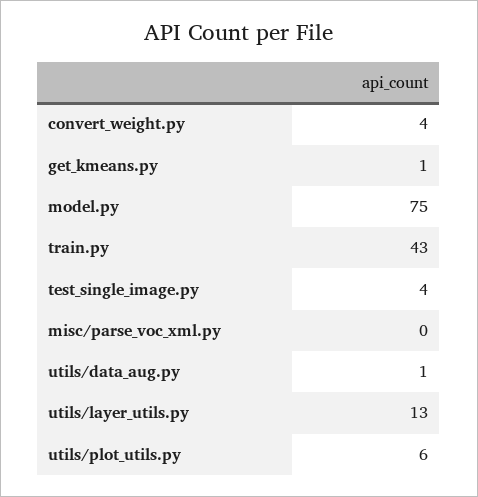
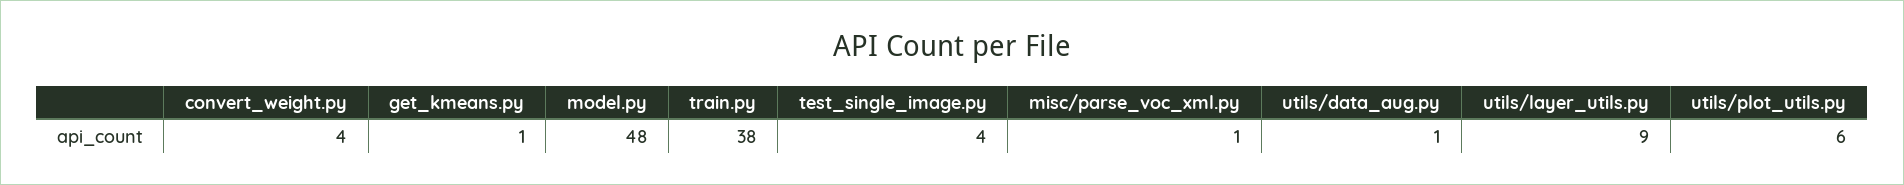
  {
    "convert_weight.py": 4,
    "get_kmeans.py": 1,
-   "model.py": 75,
+   "model.py": 48,
-   "train.py": 43,
+   "train.py": 38,
    "test_single_image.py": 4,
-   "misc/parse_voc_xml.py": 0,
+   "misc/parse_voc_xml.py": 1,
    "utils/data_aug.py": 1,
-   "utils/layer_utils.py": 13,
+   "utils/layer_utils.py": 9,
    "utils/plot_utils.py": 6
  }

